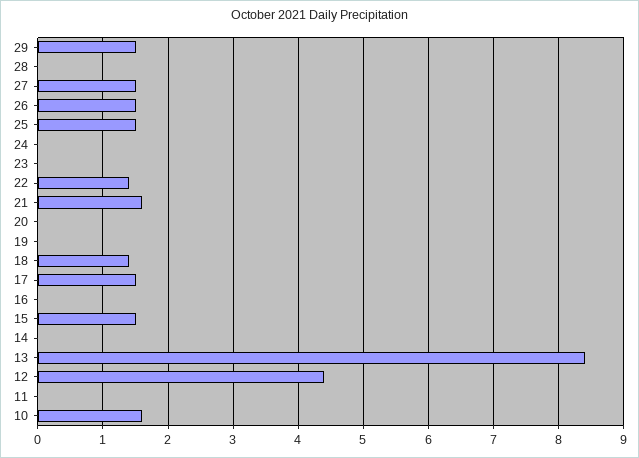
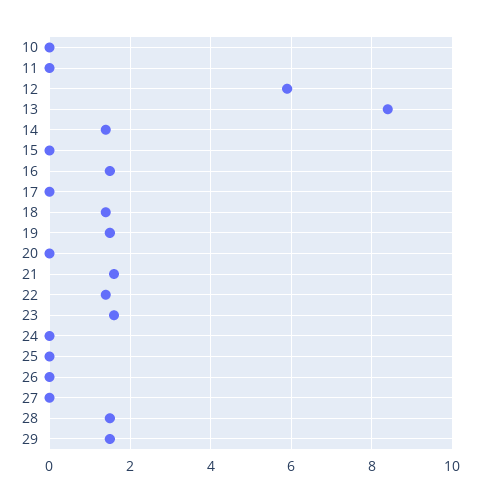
  {
    "29": 1.5,
-   "28": 0,
+   "28": 1.5,
-   "27": 1.5,
+   "27": 0,
-   "26": 1.5,
+   "26": 0,
-   "25": 1.5,
+   "25": 0,
    "24": 0,
-   "23": 0,
+   "23": 1.5,
    "22": 1.4,
    "21": 1.6,
    "20": 0,
-   "19": 0,
+   "19": 1.5,
    "18": 1.4,
-   "17": 1.5,
+   "17": 0,
-   "16": 0,
+   "16": 1.5,
-   "15": 1.5,
+   "15": 0,
-   "14": 0,
+   "14": 1.5,
    "13": 8.4,
-   "12": 4.4,
+   "12": 6,
    "11": 0,
-   "10": 1.6
+   "10": 0
  }

